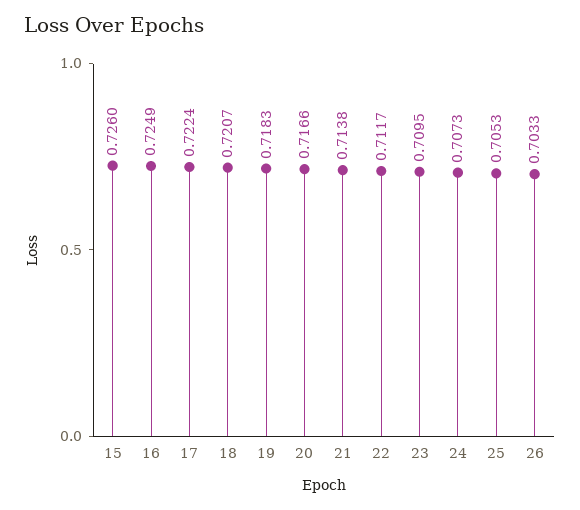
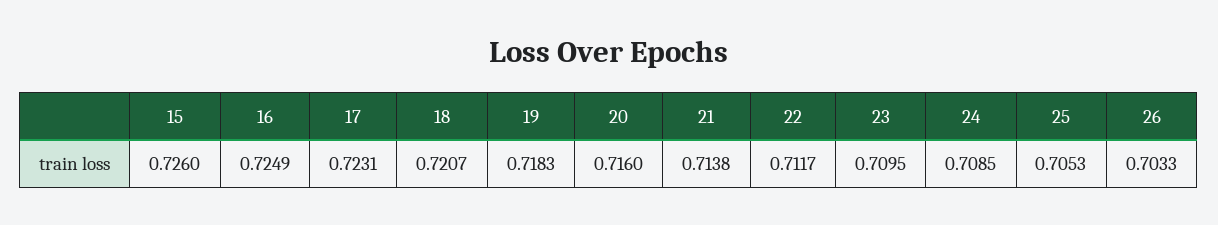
  {
    "15": 0.726,
    "16": 0.7249,
-   "17": 0.7224,
+   "17": 0.7231,
    "18": 0.7207,
    "19": 0.7183,
-   "20": 0.7166,
+   "20": 0.716,
    "21": 0.7138,
    "22": 0.7117,
    "23": 0.7095,
-   "24": 0.7073,
+   "24": 0.7085,
    "25": 0.7053,
    "26": 0.7033
  }

